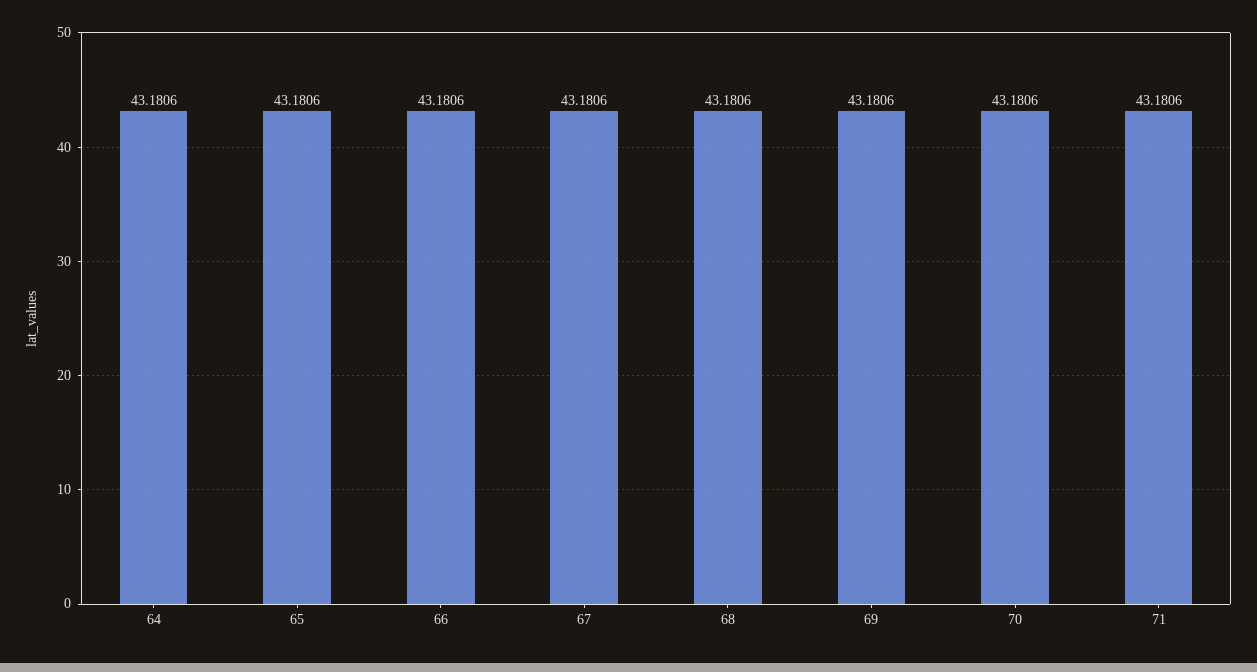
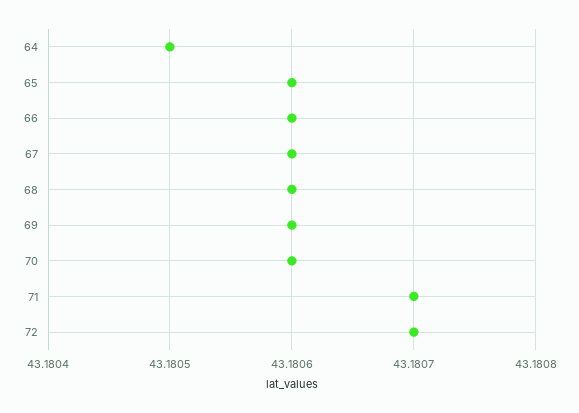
  {
-   "64": 43.1806,
+   "64": 43.1805,
    "65": 43.1806,
    "66": 43.1806,
    "67": 43.1806,
    "68": 43.1806,
    "69": 43.1806,
    "70": 43.1806,
-   "71": 43.1806
+   "71": 43.1807,
+   "72": 43.1807
  }

